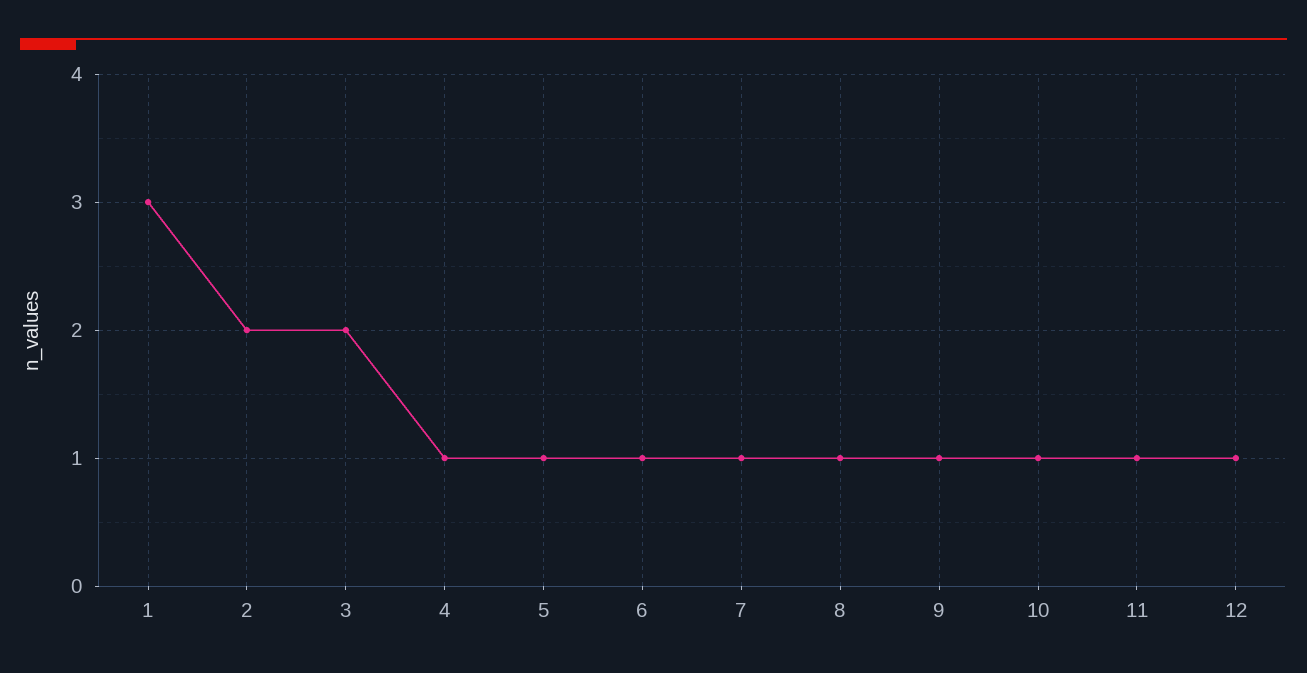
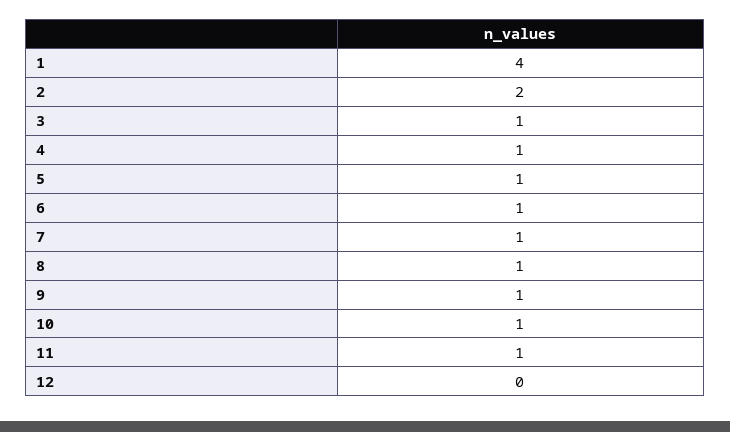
  {
-   "1": 3,
+   "1": 4,
    "2": 2,
-   "3": 2,
+   "3": 1,
    "4": 1,
    "5": 1,
    "6": 1,
    "7": 1,
    "8": 1,
    "9": 1,
    "10": 1,
    "11": 1,
-   "12": 1
+   "12": 0
  }

